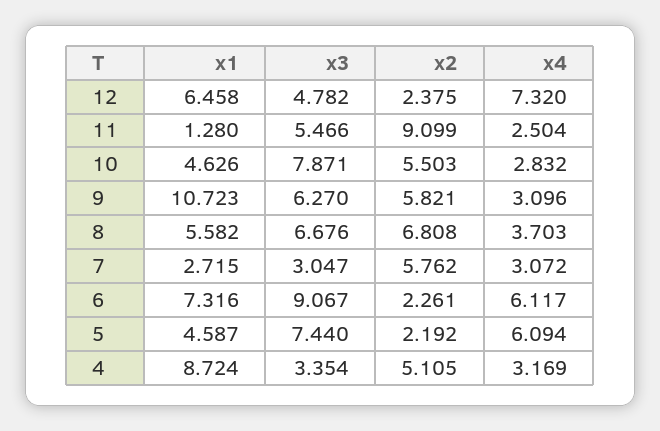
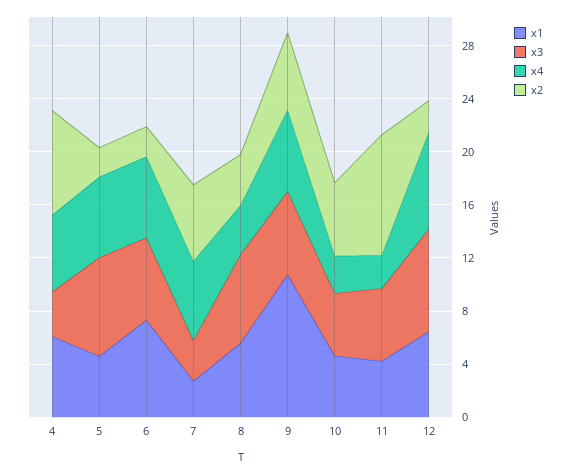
  {
    "x1": {
      "12": 6.458,
-     "11": 1.28,
+     "11": 4,
      "10": 4.626,
      "9": 10.723,
      "8": 5.582,
      "7": 2.715,
      "6": 7.316,
      "5": 4.587,
-     "4": 8.724
+     "4": 6
    },
    "x3": {
-     "12": 4.782,
+     "12": 8,
      "11": 5.466,
-     "10": 7.871,
+     "10": 5,
      "9": 6.27,
      "8": 6.676,
      "7": 3.047,
-     "6": 9.067,
+     "6": 6,
      "5": 7.44,
      "4": 3.354
    },
    "x2": {
      "12": 2.375,
      "11": 9.099,
      "10": 5.503,
      "9": 5.821,
-     "8": 6.808,
+     "8": 4,
      "7": 5.762,
      "6": 2.261,
      "5": 2.192,
-     "4": 5.105
+     "4": 8
    },
    "x4": {
      "12": 7.32,
      "11": 2.504,
      "10": 2.832,
-     "9": 3.096,
+     "9": 6,
      "8": 3.703,
-     "7": 3.072,
+     "7": 6,
      "6": 6.117,
      "5": 6.094,
-     "4": 3.169
+     "4": 6
    }
  }

